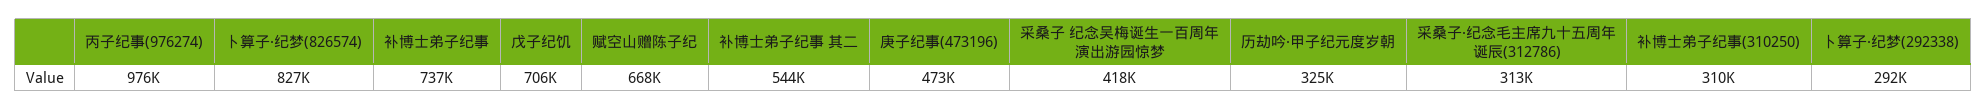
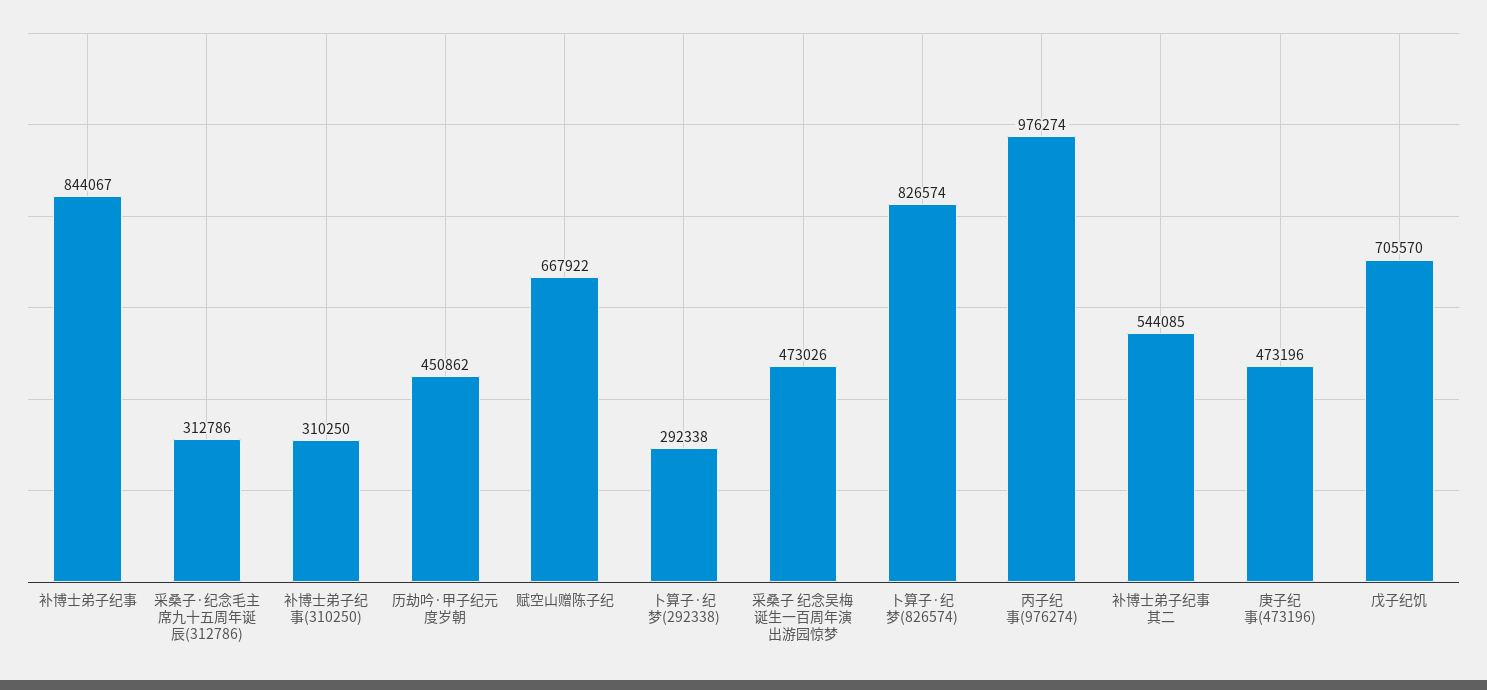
  {
    "丙子纪事(976274)": 976274,
    "卜算子·纪梦(826574)": 826574,
-   "补博士弟子纪事": 737000,
+   "补博士弟子纪事": 844067,
    "戊子纪饥": 705570,
    "赋空山赠陈子纪": 667922,
    "补博士弟子纪事 其二": 544085,
    "庚子纪事(473196)": 473196,
-   "采桑子 纪念吴梅诞生一百周年演出游园惊梦": 418000,
+   "采桑子 纪念吴梅诞生一百周年演出游园惊梦": 473026,
-   "历劫吟·甲子纪元度岁朝": 325000,
+   "历劫吟·甲子纪元度岁朝": 450862,
    "采桑子·纪念毛主席九十五周年诞辰(312786)": 312786,
    "补博士弟子纪事(310250)": 310250,
    "卜算子·纪梦(292338)": 292338
  }

